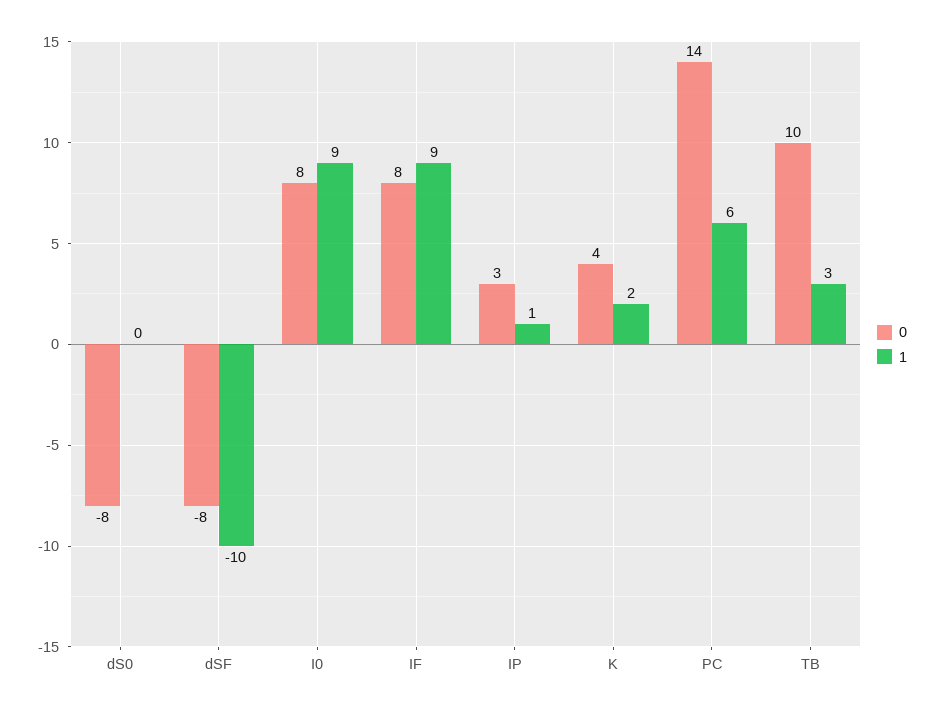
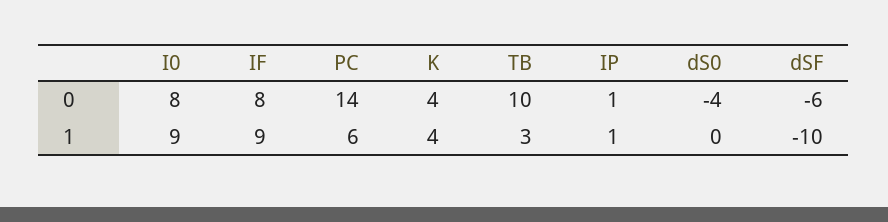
  {
    "0": {
-     "dS0": -8,
+     "dS0": -4,
-     "dSF": -8,
+     "dSF": -6,
      "I0": 8,
      "IF": 8,
-     "IP": 3,
+     "IP": 1,
      "K": 4,
      "PC": 14,
      "TB": 10
    },
    "1": {
      "dS0": 0,
      "dSF": -10,
      "I0": 9,
      "IF": 9,
      "IP": 1,
-     "K": 2,
+     "K": 4,
      "PC": 6,
      "TB": 3
    }
  }

